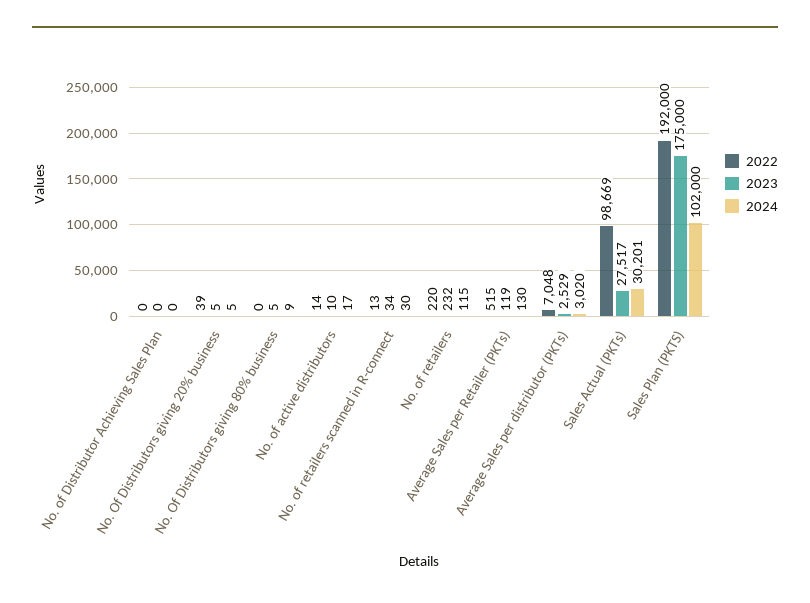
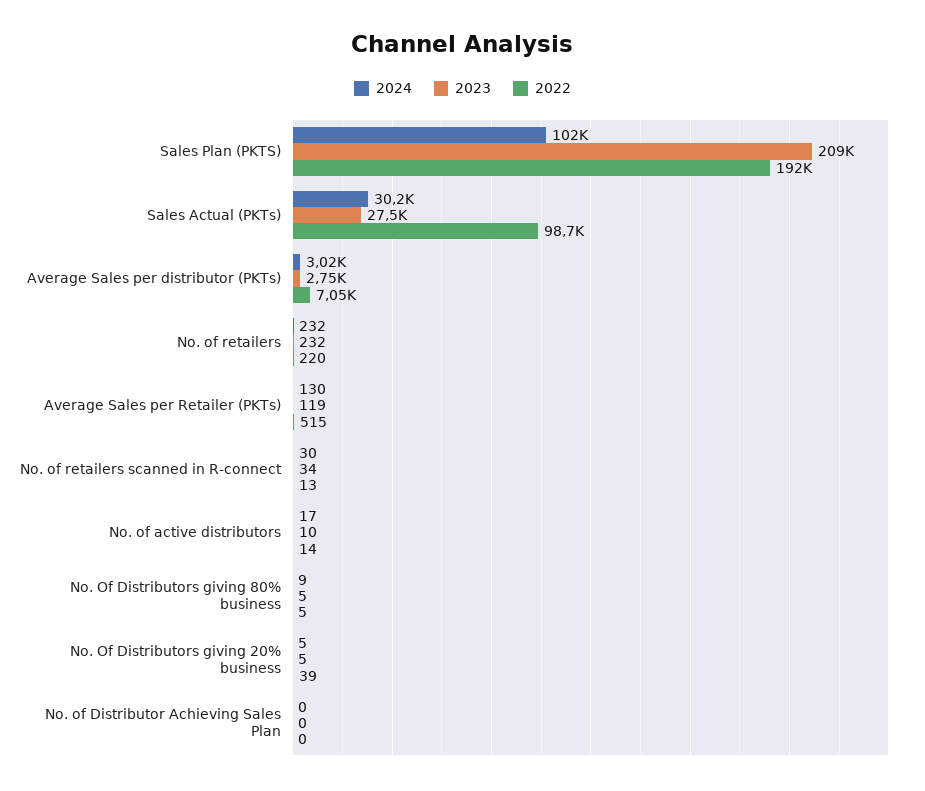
  {
    "2022": {
      "No. of Distributor Achieving Sales Plan": 0,
      "No. Of Distributors giving 20% business": 39,
-     "No. Of Distributors giving 80% business": 0,
+     "No. Of Distributors giving 80% business": 5,
      "No. of active distributors": 14,
      "No. of retailers scanned in R-connect": 13,
      "No. of retailers": 220,
      "Average Sales per Retailer (PKTs)": 515,
      "Average Sales per distributor (PKTs)": 7048,
      "Sales Actual (PKTs)": 98669,
      "Sales Plan (PKTS)": 192000
    },
    "2023": {
      "No. of Distributor Achieving Sales Plan": 0,
      "No. Of Distributors giving 20% business": 5,
      "No. Of Distributors giving 80% business": 5,
      "No. of active distributors": 10,
      "No. of retailers scanned in R-connect": 34,
      "No. of retailers": 232,
      "Average Sales per Retailer (PKTs)": 119,
-     "Average Sales per distributor (PKTs)": 2529,
+     "Average Sales per distributor (PKTs)": 2750,
      "Sales Actual (PKTs)": 27517,
-     "Sales Plan (PKTS)": 175000
+     "Sales Plan (PKTS)": 209000
    },
    "2024": {
      "No. of Distributor Achieving Sales Plan": 0,
      "No. Of Distributors giving 20% business": 5,
      "No. Of Distributors giving 80% business": 9,
      "No. of active distributors": 17,
      "No. of retailers scanned in R-connect": 30,
-     "No. of retailers": 115,
+     "No. of retailers": 232,
      "Average Sales per Retailer (PKTs)": 130,
      "Average Sales per distributor (PKTs)": 3020,
      "Sales Actual (PKTs)": 30201,
      "Sales Plan (PKTS)": 102000
    }
  }

